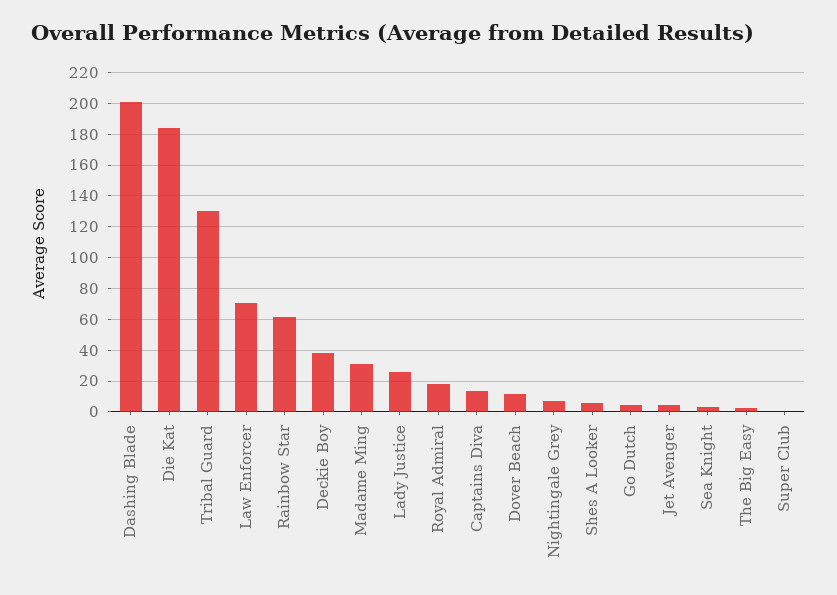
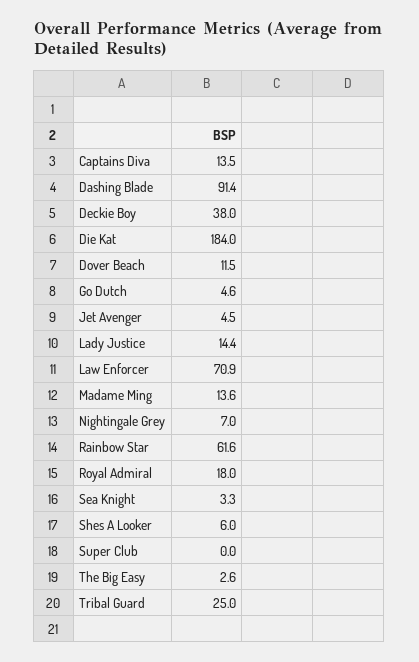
  {
-   "Dashing Blade": 200,
+   "Dashing Blade": 91.4,
    "Die Kat": 184,
-   "Tribal Guard": 130,
+   "Tribal Guard": 25,
    "Law Enforcer": 70.9,
    "Rainbow Star": 61.6,
    "Deckie Boy": 38,
-   "Madame Ming": 30,
+   "Madame Ming": 13.6,
-   "Lady Justice": 25,
+   "Lady Justice": 14.4,
    "Royal Admiral": 18,
    "Captains Diva": 13.5,
    "Dover Beach": 11.5,
    "Nightingale Grey": 7,
    "Shes A Looker": 6,
    "Go Dutch": 4.6,
    "Jet Avenger": 4.5,
    "Sea Knight": 3.3,
    "The Big Easy": 2.6,
    "Super Club": 0
  }

